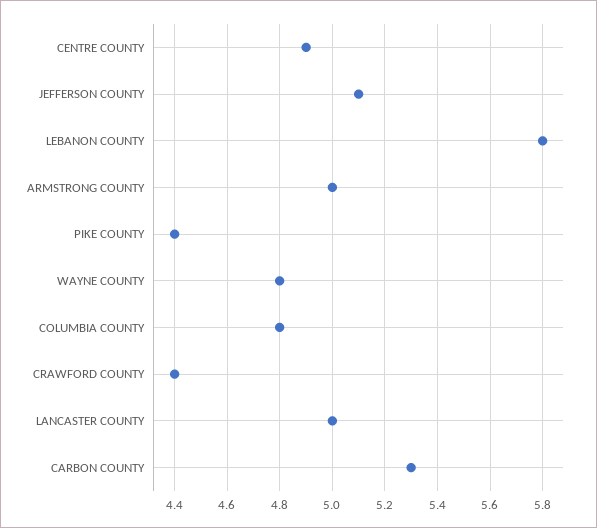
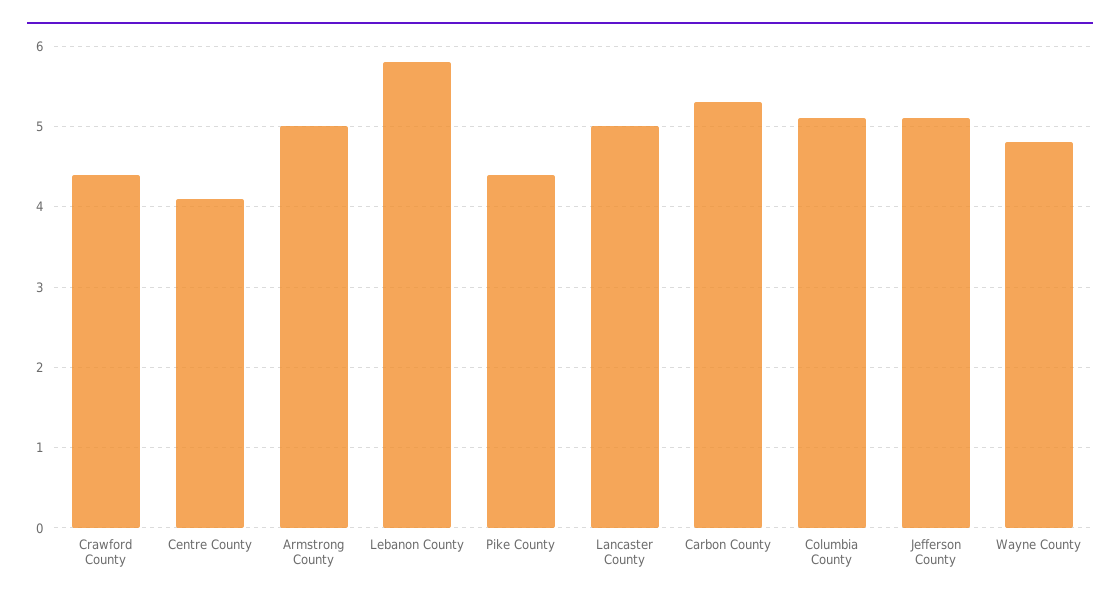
  {
-   "CENTRE COUNTY": 4.9,
+   "CENTRE COUNTY": 4.1,
    "JEFFERSON COUNTY": 5.1,
    "LEBANON COUNTY": 5.8,
    "ARMSTRONG COUNTY": 5,
    "PIKE COUNTY": 4.4,
    "WAYNE COUNTY": 4.8,
-   "COLUMBIA COUNTY": 4.8,
+   "COLUMBIA COUNTY": 5.1,
    "CRAWFORD COUNTY": 4.4,
    "LANCASTER COUNTY": 5,
    "CARBON COUNTY": 5.3
  }

